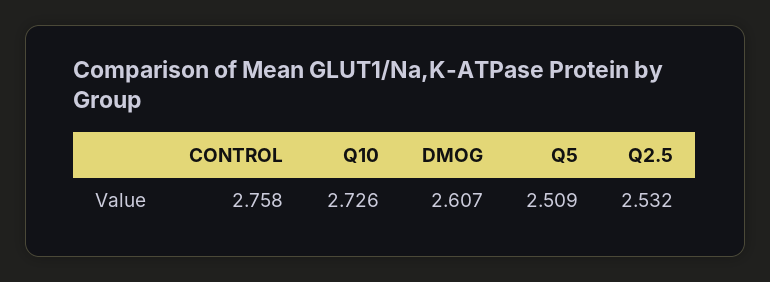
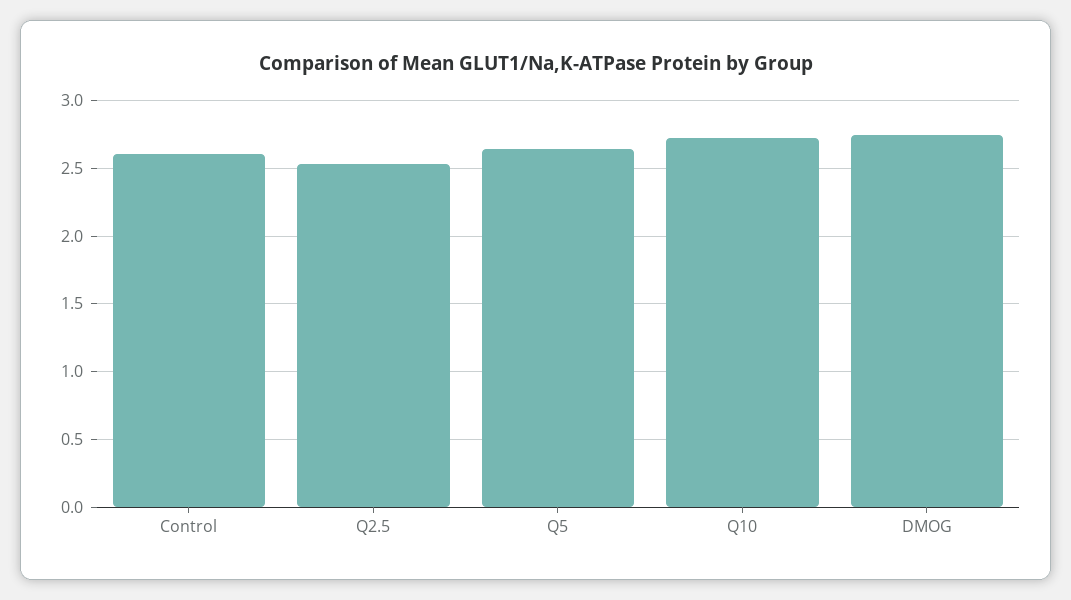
  {
-   "CONTROL": 2.758,
+   "CONTROL": 2.6,
    "Q10": 2.726,
-   "DMOG": 2.607,
+   "DMOG": 2.75,
-   "Q5": 2.509,
+   "Q5": 2.65,
    "Q2.5": 2.532
  }

